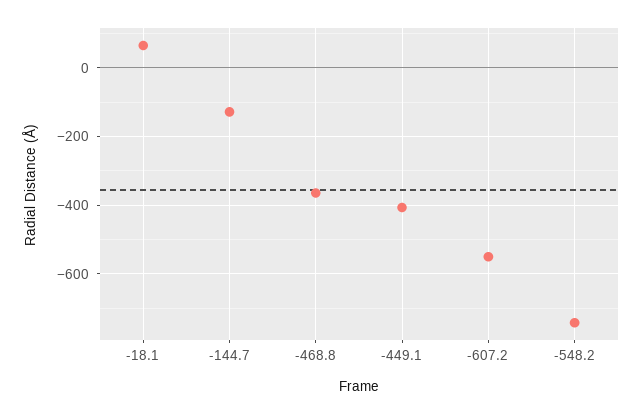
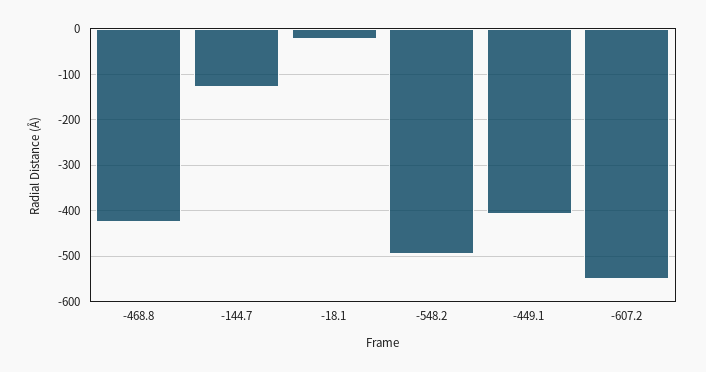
  {
-   "-18.1": 60,
+   "-18.1": -20,
    "-144.7": -120,
-   "-468.8": -360,
+   "-468.8": -420,
    "-449.1": -400,
    "-607.2": -560,
-   "-548.2": -740
+   "-548.2": -500
  }

